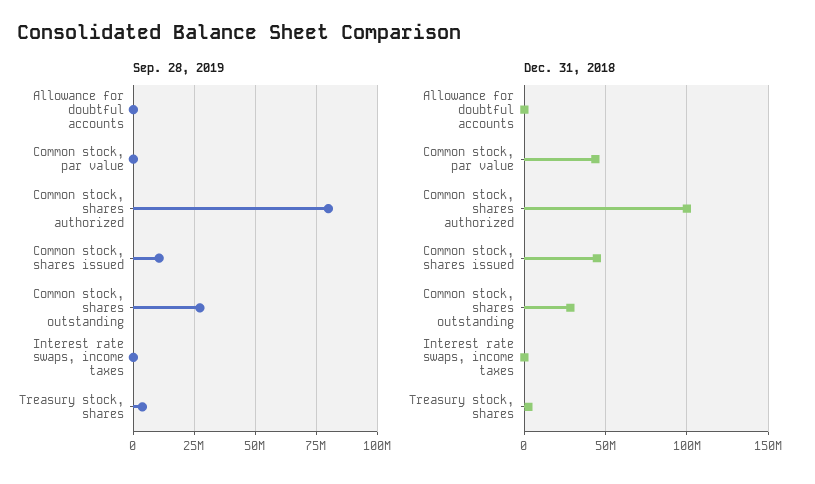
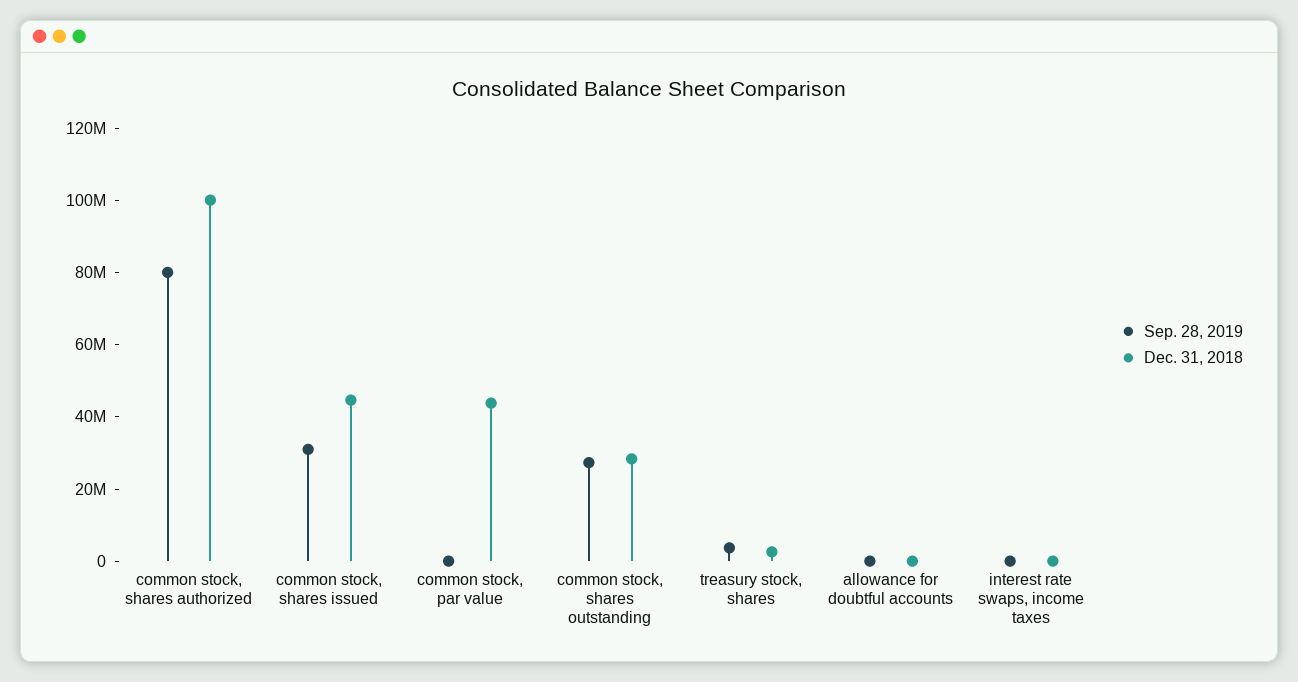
  {
    "Sep. 28, 2019": {
      "Allowance for doubtful accounts": 0,
      "Common stock, par value": 0,
      "Common stock, shares authorized": 80000000,
-     "Common stock, shares issued": 10000000,
+     "Common stock, shares issued": 30000000,
      "Common stock, shares outstanding": 27500000,
      "Interest rate swaps, income taxes": 0,
      "Treasury stock, shares": 2500000
    },
    "Dec. 31, 2018": {
      "Allowance for doubtful accounts": 0,
      "Common stock, par value": 45000000,
      "Common stock, shares authorized": 100000000,
      "Common stock, shares issued": 45000000,
      "Common stock, shares outstanding": 30000000,
      "Interest rate swaps, income taxes": 0,
      "Treasury stock, shares": 5000000
    }
  }

